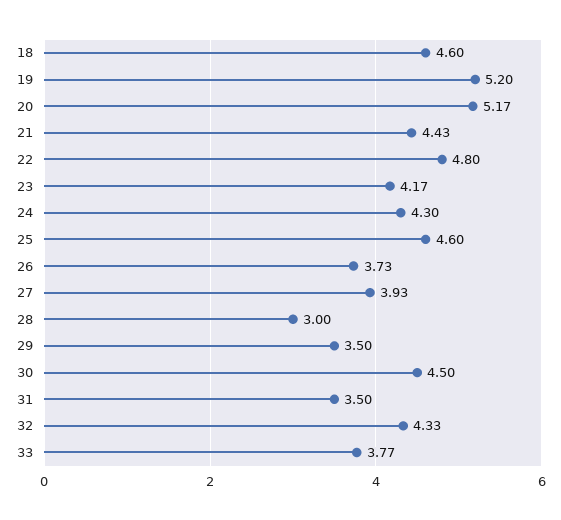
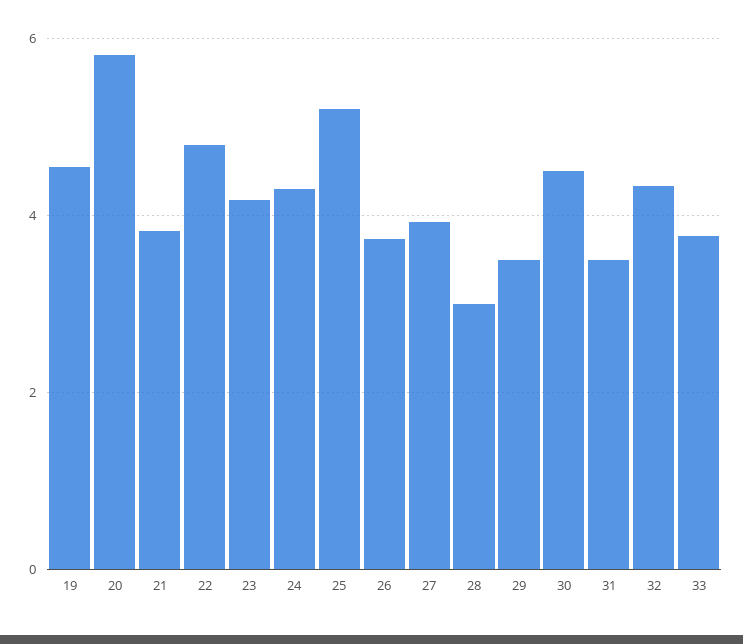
  {
-   "18": 4.6,
-   "19": 5.2,
+   "19": 4.6,
-   "20": 5.17,
+   "20": 5.8,
-   "21": 4.43,
+   "21": 3.8,
    "22": 4.8,
    "23": 4.17,
    "24": 4.3,
-   "25": 4.6,
+   "25": 5.2,
    "26": 3.73,
    "27": 3.93,
    "28": 3,
    "29": 3.5,
    "30": 4.5,
    "31": 3.5,
    "32": 4.33,
    "33": 3.77
  }

